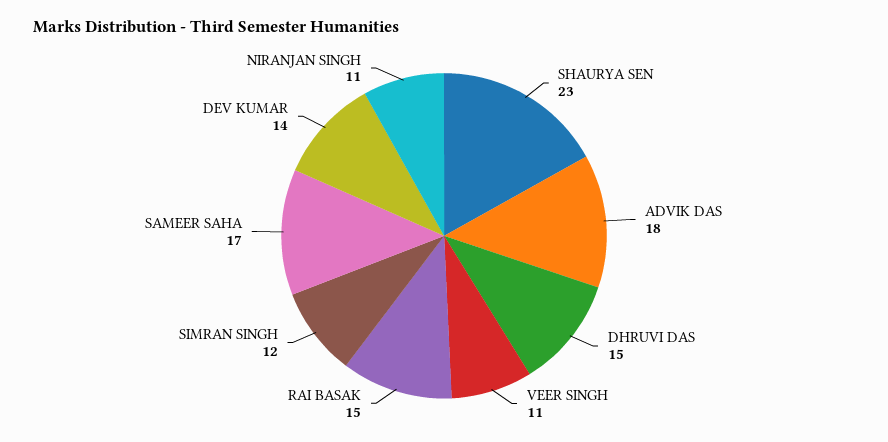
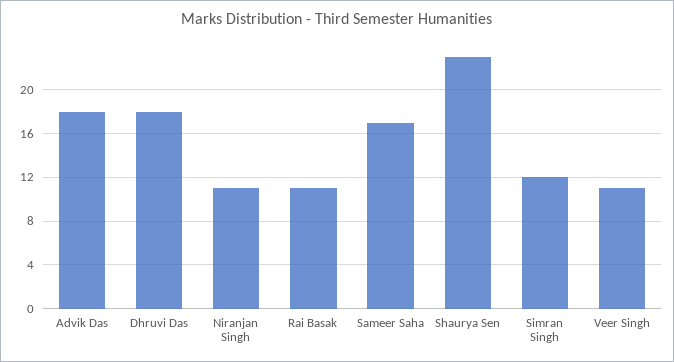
  {
    "SHAURYA SEN": 23,
    "ADVIK DAS": 18,
-   "DHRUVI DAS": 15,
+   "DHRUVI DAS": 18,
    "VEER SINGH": 11,
-   "RAI BASAK": 15,
+   "RAI BASAK": 11,
    "SIMRAN SINGH": 12,
    "SAMEER SAHA": 17,
-   "DEV KUMAR": 14,
    "NIRANJAN SINGH": 11
  }

